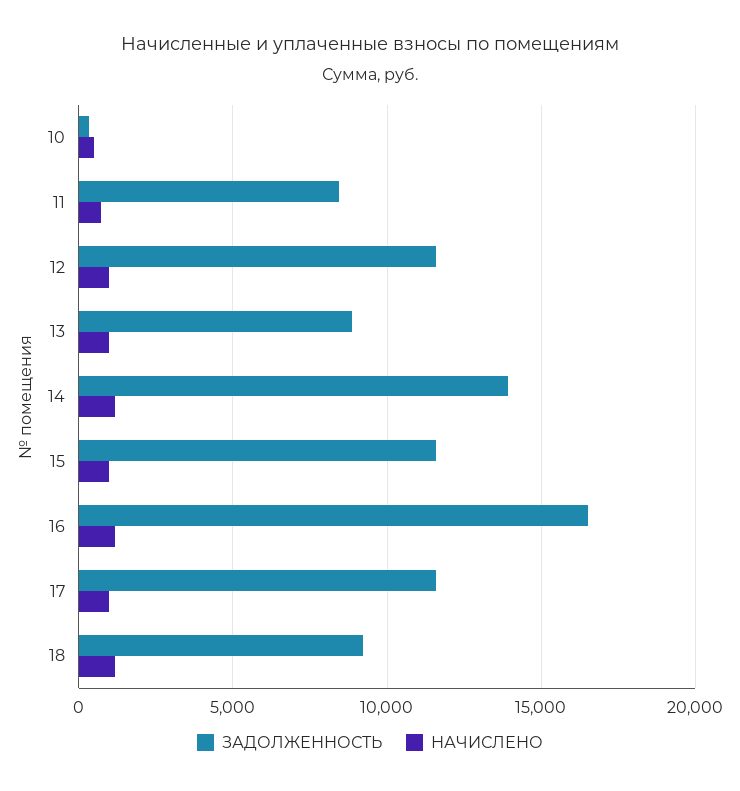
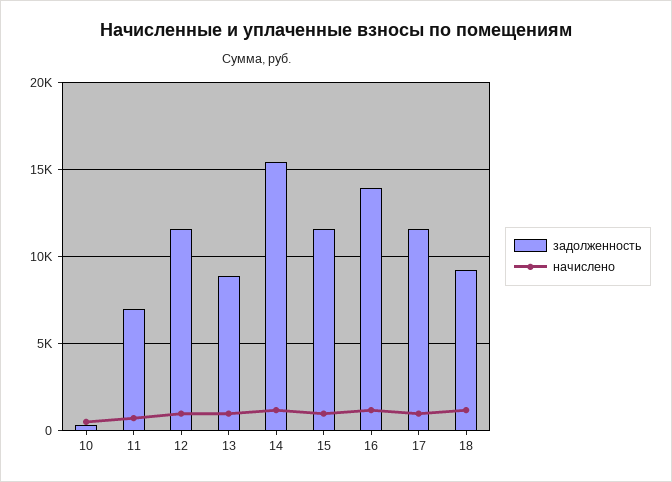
  {
    "ЗАДОЛЖЕННОСТЬ": {
      "10": 500,
-     "11": 8500,
+     "11": 7000,
      "12": 11500,
      "13": 9000,
-     "14": 14000,
+     "14": 15500,
      "15": 11500,
-     "16": 16500,
+     "16": 14000,
      "17": 11500,
      "18": 9000
    },
    "НАЧИСЛЕНО": {
      "10": 500,
      "11": 500,
      "12": 1000,
      "13": 1000,
      "14": 1000,
      "15": 1000,
      "16": 1000,
      "17": 1000,
      "18": 1000
    }
  }

